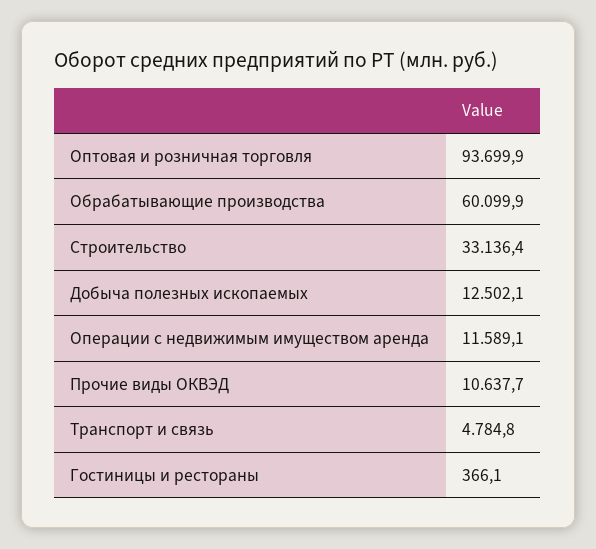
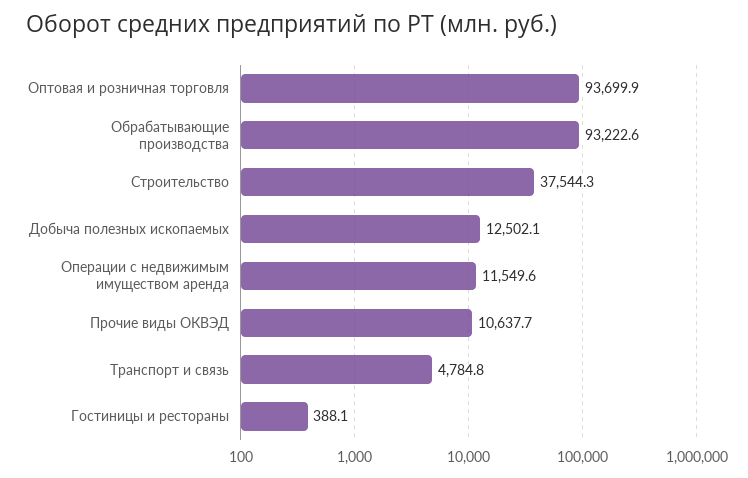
  {
    "Оптовая и розничная торговля": 93699.9,
-   "Обрабатывающие производства": 60099.9,
+   "Обрабатывающие производства": 93222.6,
-   "Строительство": 33136.4,
+   "Строительство": 37544.3,
    "Добыча полезных ископаемых": 12502.1,
-   "Операции с недвижимым имуществом аренда": 11589.1,
+   "Операции с недвижимым имуществом аренда": 11549.6,
    "Прочие виды ОКВЭД": 10637.7,
    "Транспорт и связь": 4784.8,
-   "Гостиницы и рестораны": 366.1
+   "Гостиницы и рестораны": 388.1
  }

